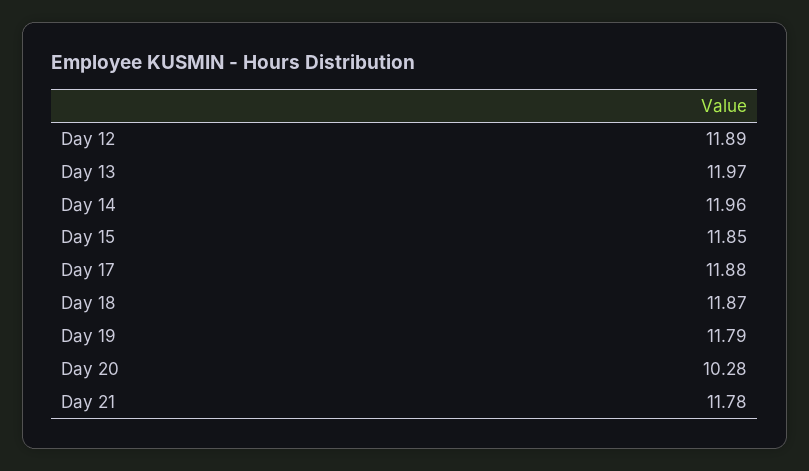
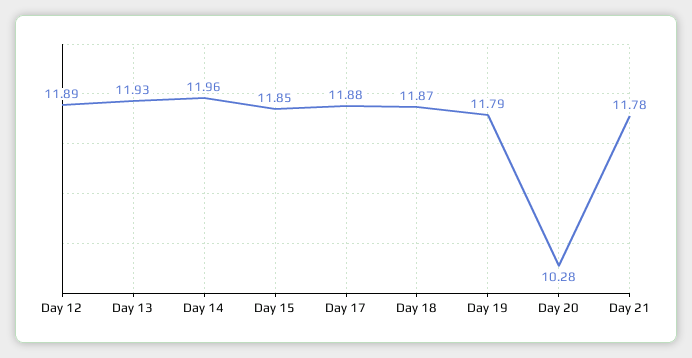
  {
    "Day 12": 11.89,
-   "Day 13": 11.97,
+   "Day 13": 11.93,
    "Day 14": 11.96,
    "Day 15": 11.85,
    "Day 17": 11.88,
    "Day 18": 11.87,
    "Day 19": 11.79,
    "Day 20": 10.28,
    "Day 21": 11.78
  }

